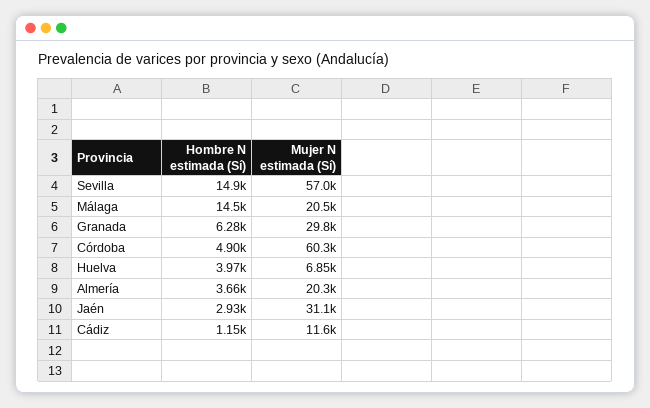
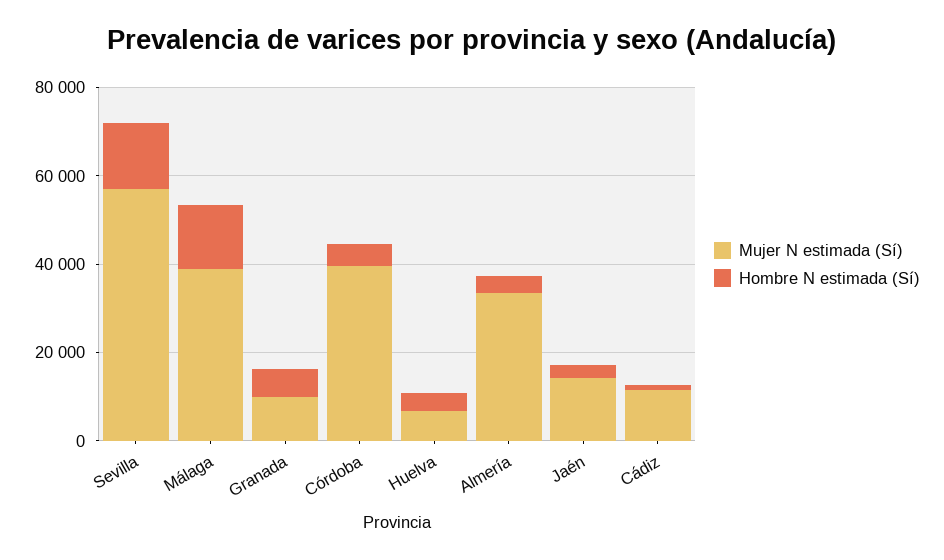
  {
    "Hombre N estimada (Sí)": {
      "Sevilla": 14900,
      "Málaga": 14500,
      "Granada": 6280,
      "Córdoba": 4900,
      "Huelva": 3970,
      "Almería": 3660,
      "Jaén": 2930,
      "Cádiz": 1150
    },
    "Mujer N estimada (Sí)": {
      "Sevilla": 57000,
-     "Málaga": 20500,
+     "Málaga": 40000,
-     "Granada": 29800,
+     "Granada": 10000,
-     "Córdoba": 60300,
+     "Córdoba": 40000,
      "Huelva": 6850,
-     "Almería": 20300,
+     "Almería": 35000,
-     "Jaén": 31100,
+     "Jaén": 15000,
      "Cádiz": 11600
    }
  }

